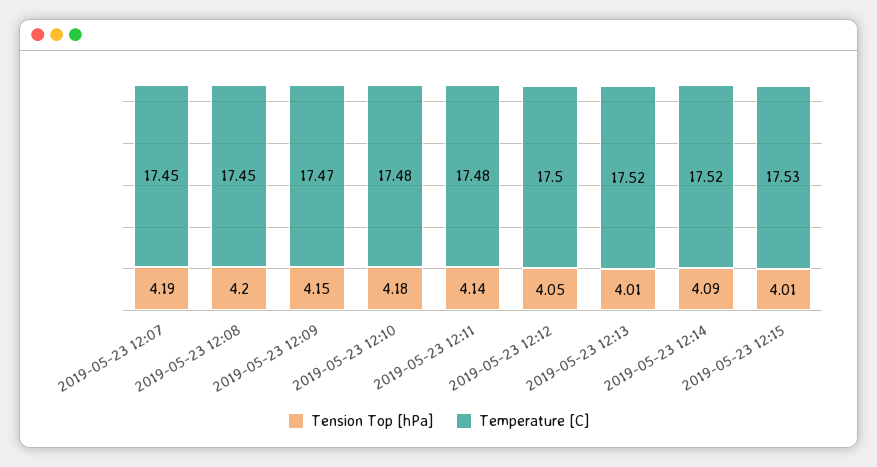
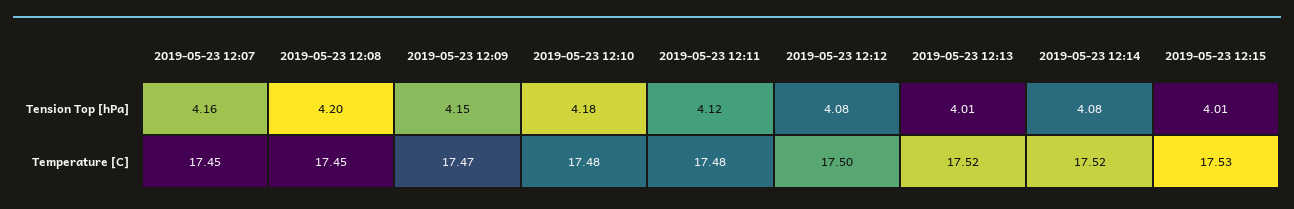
  {
    "Tension Top [hPa]": {
-     "2019-05-23 12:07": 4.19,
+     "2019-05-23 12:07": 4.16,
      "2019-05-23 12:08": 4.2,
      "2019-05-23 12:09": 4.15,
      "2019-05-23 12:10": 4.18,
-     "2019-05-23 12:11": 4.14,
+     "2019-05-23 12:11": 4.12,
-     "2019-05-23 12:12": 4.05,
+     "2019-05-23 12:12": 4.08,
      "2019-05-23 12:13": 4.01,
-     "2019-05-23 12:14": 4.09,
+     "2019-05-23 12:14": 4.08,
      "2019-05-23 12:15": 4.01
    },
    "Temperature [C]": {
      "2019-05-23 12:07": 17.45,
      "2019-05-23 12:08": 17.45,
      "2019-05-23 12:09": 17.47,
      "2019-05-23 12:10": 17.48,
      "2019-05-23 12:11": 17.48,
      "2019-05-23 12:12": 17.5,
      "2019-05-23 12:13": 17.52,
      "2019-05-23 12:14": 17.52,
      "2019-05-23 12:15": 17.53
    }
  }

